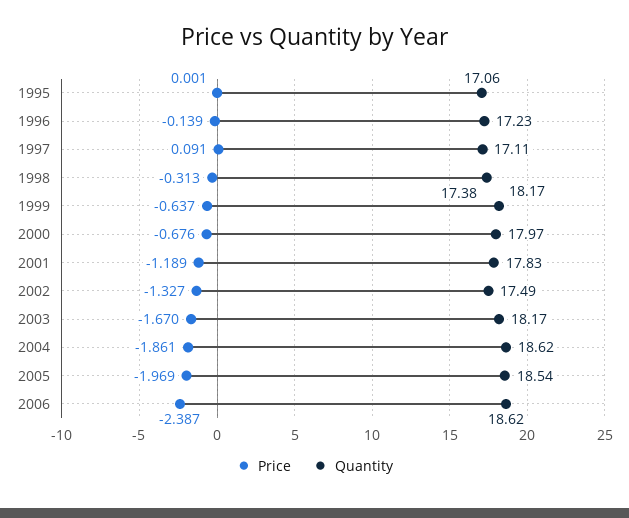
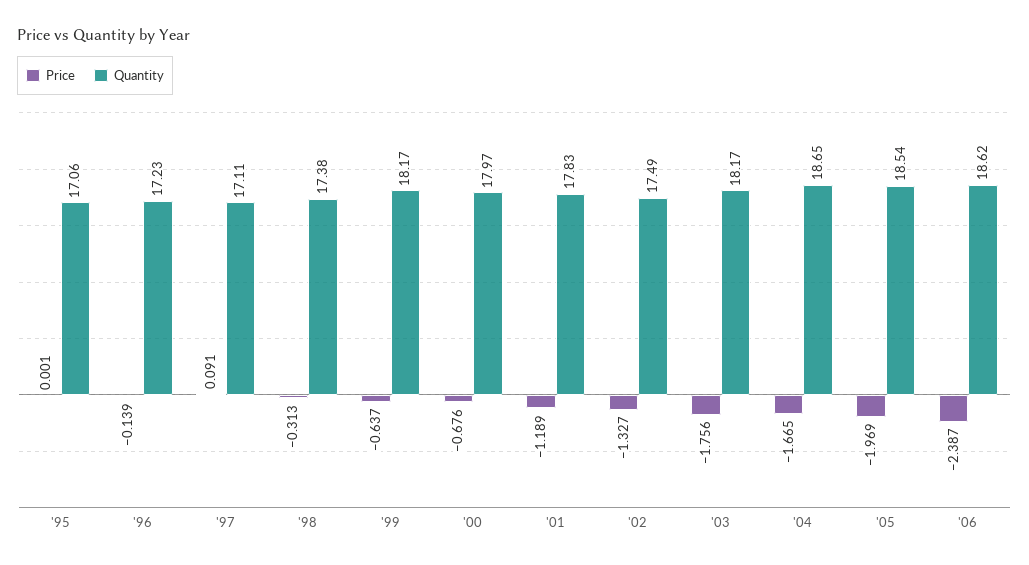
  {
    "Price": {
      "1995": 0.001,
      "1996": -0.139,
      "1997": 0.091,
      "1998": -0.313,
      "1999": -0.637,
      "2000": -0.676,
      "2001": -1.189,
      "2002": -1.327,
-     "2003": -1.67,
+     "2003": -1.756,
-     "2004": -1.861,
+     "2004": -1.665,
      "2005": -1.969,
      "2006": -2.387
    },
    "Quantity": {
      "1995": 17.06,
      "1996": 17.23,
      "1997": 17.11,
      "1998": 17.38,
      "1999": 18.17,
      "2000": 17.97,
      "2001": 17.83,
      "2002": 17.49,
      "2003": 18.17,
-     "2004": 18.62,
+     "2004": 18.65,
      "2005": 18.54,
      "2006": 18.62
    }
  }

